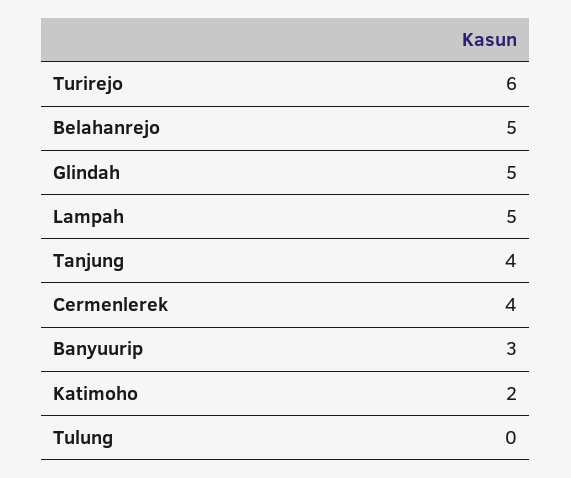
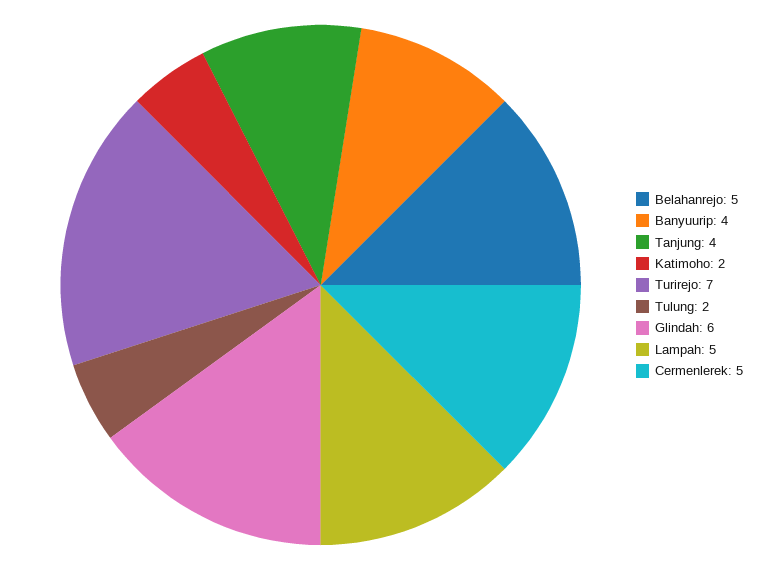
  {
-   "Turirejo": 6,
+   "Turirejo": 7,
    "Belahanrejo": 5,
-   "Glindah": 5,
+   "Glindah": 6,
    "Lampah": 5,
    "Tanjung": 4,
-   "Cermenlerek": 4,
+   "Cermenlerek": 5,
-   "Banyuurip": 3,
+   "Banyuurip": 4,
    "Katimoho": 2,
-   "Tulung": 0
+   "Tulung": 2
  }

